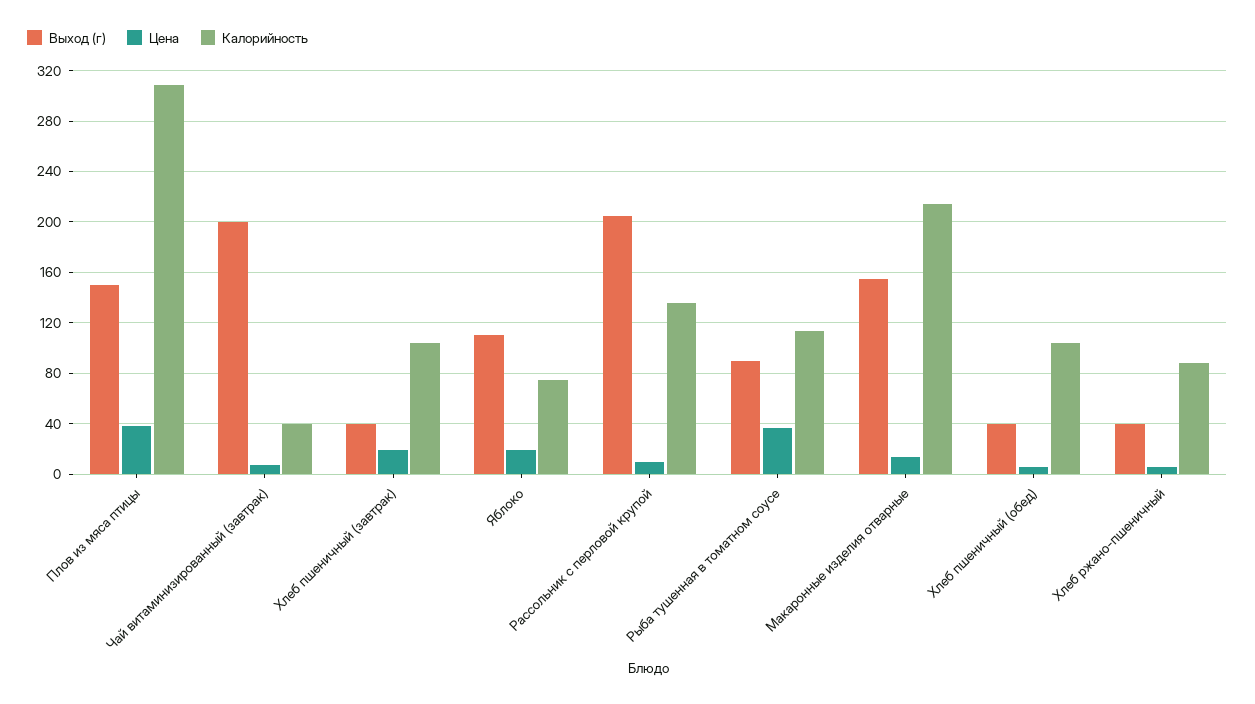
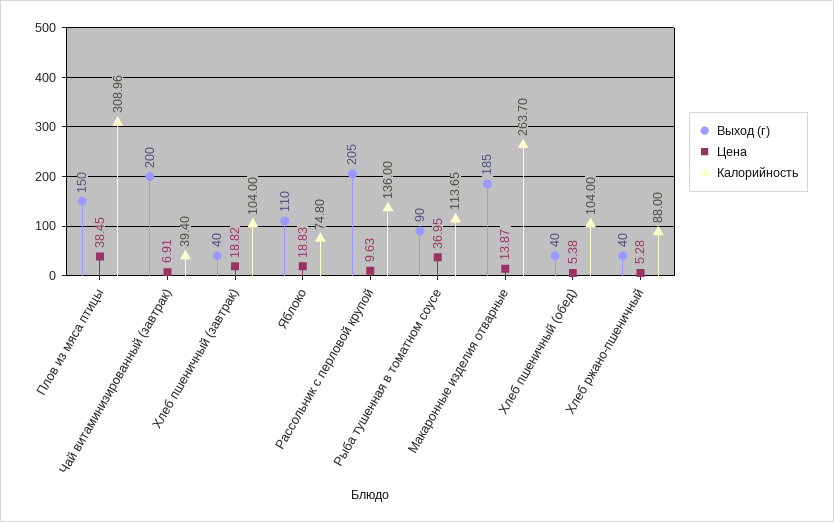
  {
    "Выход (г)": {
      "Плов из мяса птицы": 150,
      "Чай витаминизированный (завтрак)": 200,
      "Хлеб пшеничный (завтрак)": 40,
      "Яблоко": 110,
      "Рассольник с перловой крупой": 205,
      "Рыба тушенная в томатном соусе": 90,
-     "Макаронные изделия отварные": 155,
+     "Макаронные изделия отварные": 185,
      "Хлеб пшеничный (обед)": 40,
      "Хлеб ржано-пшеничный": 40
    },
    "Цена": {
      "Плов из мяса птицы": 38.45,
      "Чай витаминизированный (завтрак)": 6.91,
      "Хлеб пшеничный (завтрак)": 18.82,
      "Яблоко": 18.83,
      "Рассольник с перловой крупой": 9.63,
      "Рыба тушенная в томатном соусе": 36.95,
      "Макаронные изделия отварные": 13.87,
      "Хлеб пшеничный (обед)": 5.38,
      "Хлеб ржано-пшеничный": 5.28
    },
    "Калорийность": {
      "Плов из мяса птицы": 308.96,
      "Чай витаминизированный (завтрак)": 39.4,
      "Хлеб пшеничный (завтрак)": 104,
      "Яблоко": 74.8,
      "Рассольник с перловой крупой": 136,
      "Рыба тушенная в томатном соусе": 113.65,
-     "Макаронные изделия отварные": 215,
+     "Макаронные изделия отварные": 263.7,
      "Хлеб пшеничный (обед)": 104,
      "Хлеб ржано-пшеничный": 88
    }
  }

